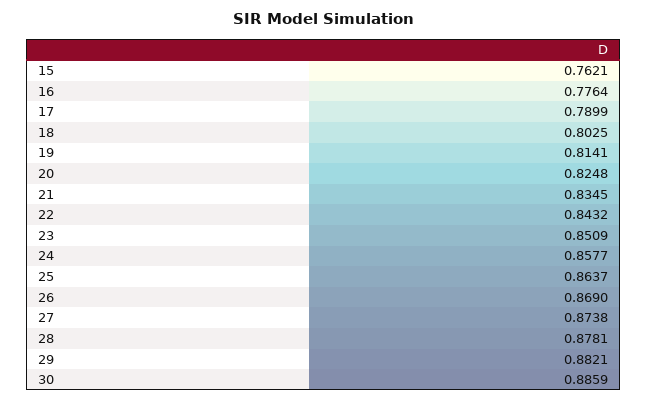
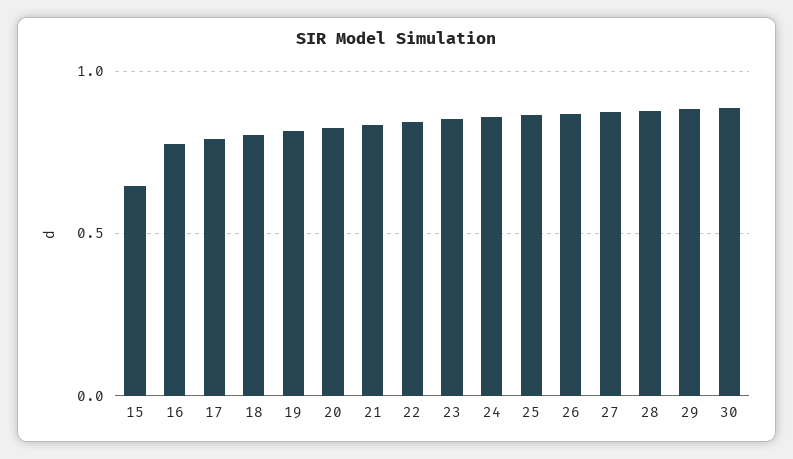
  {
-   "15": 0.7621,
+   "15": 0.65,
    "16": 0.7764,
    "17": 0.7899,
    "18": 0.8025,
    "19": 0.8141,
    "20": 0.8248,
    "21": 0.8345,
    "22": 0.8432,
    "23": 0.8509,
    "24": 0.8577,
    "25": 0.8637,
    "26": 0.869,
    "27": 0.8738,
    "28": 0.8781,
    "29": 0.8821,
    "30": 0.8859
  }

